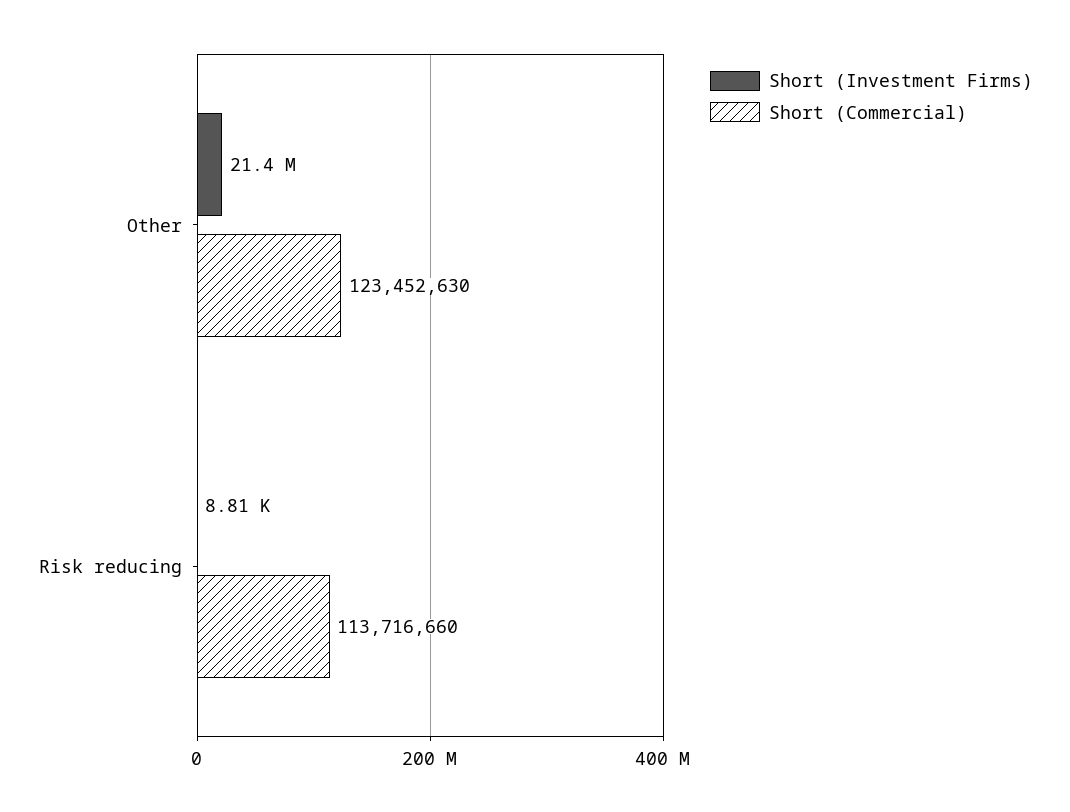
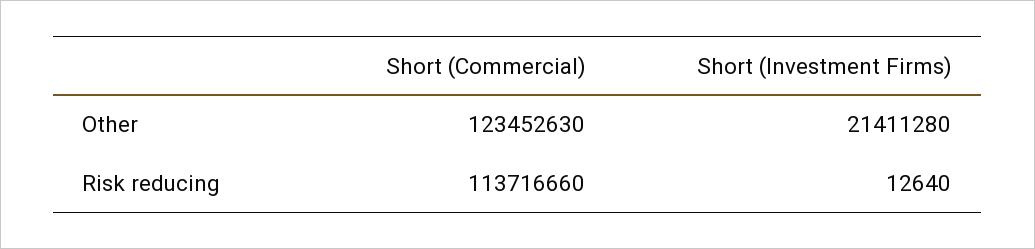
  {
    "Short (Investment Firms)": {
      "Other": 21411280,
-     "Risk reducing": 8810
+     "Risk reducing": 12640
    },
    "Short (Commercial)": {
      "Other": 123452630,
      "Risk reducing": 113716660
    }
  }

